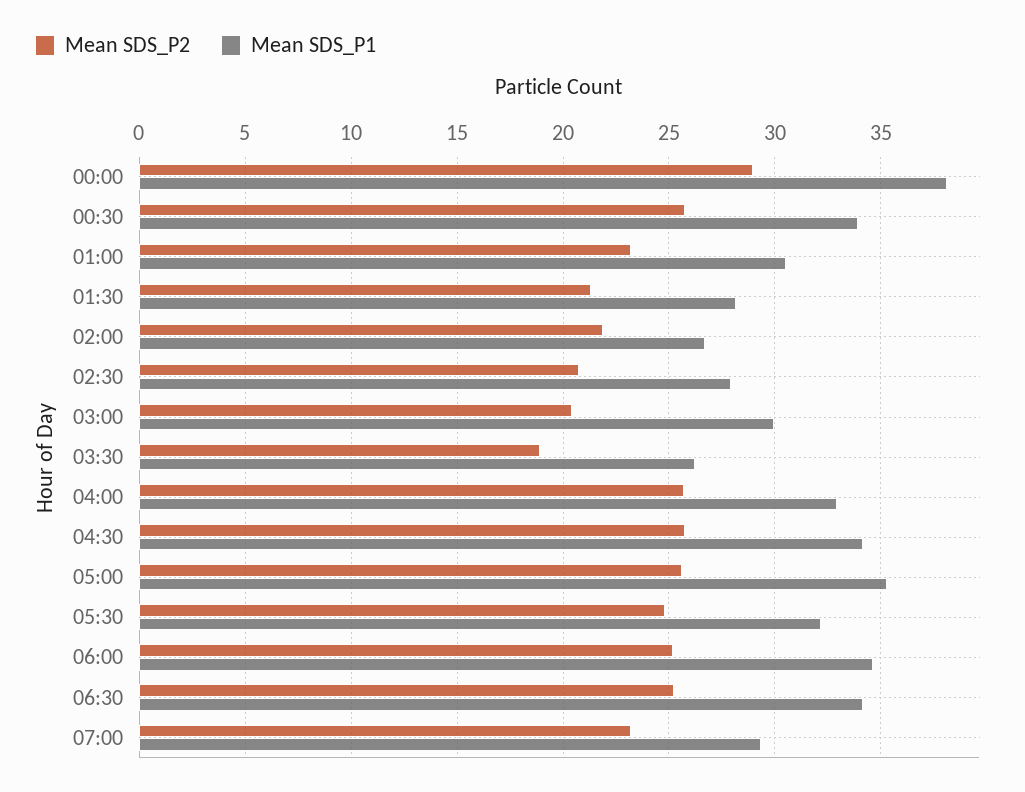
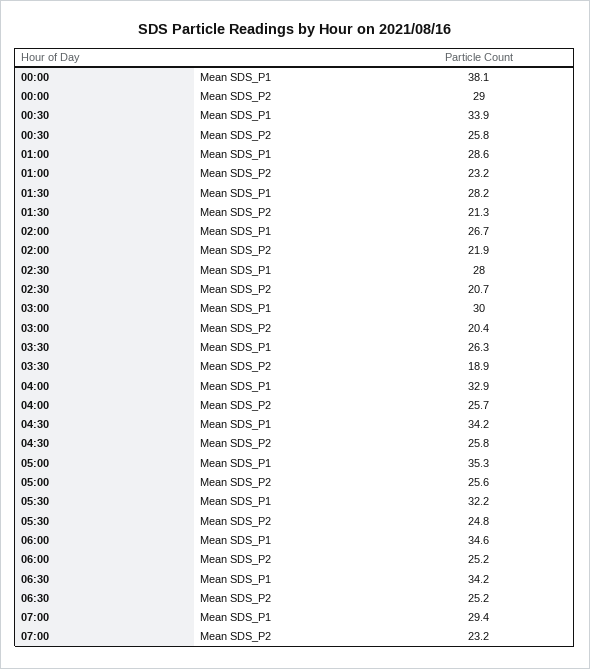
  {
    "Mean SDS_P2": {
      "00:00": 29,
      "00:30": 25.8,
      "01:00": 23.2,
      "01:30": 21.3,
      "02:00": 21.9,
      "02:30": 20.7,
      "03:00": 20.4,
      "03:30": 18.9,
      "04:00": 25.7,
      "04:30": 25.8,
      "05:00": 25.6,
      "05:30": 24.8,
      "06:00": 25.2,
      "06:30": 25.2,
      "07:00": 23.2
    },
    "Mean SDS_P1": {
      "00:00": 38.1,
      "00:30": 33.9,
-     "01:00": 30.5,
+     "01:00": 28.6,
      "01:30": 28.2,
      "02:00": 26.7,
      "02:30": 28,
      "03:00": 30,
      "03:30": 26.3,
      "04:00": 32.9,
      "04:30": 34.2,
      "05:00": 35.3,
      "05:30": 32.2,
      "06:00": 34.6,
      "06:30": 34.2,
      "07:00": 29.4
    }
  }

